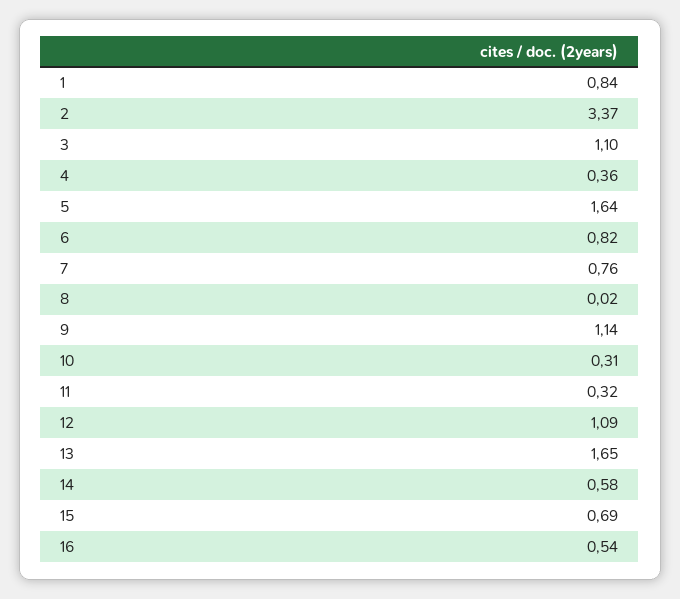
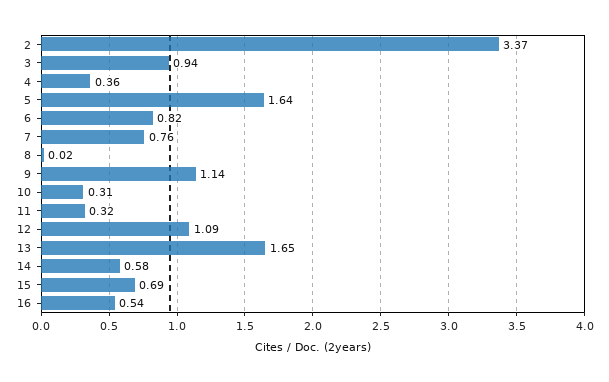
  {
-   "1": 0.84,
    "2": 3.37,
-   "3": 1.1,
+   "3": 0.94,
    "4": 0.36,
    "5": 1.64,
    "6": 0.82,
    "7": 0.76,
    "8": 0.02,
    "9": 1.14,
    "10": 0.31,
    "11": 0.32,
    "12": 1.09,
    "13": 1.65,
    "14": 0.58,
    "15": 0.69,
    "16": 0.54
  }

